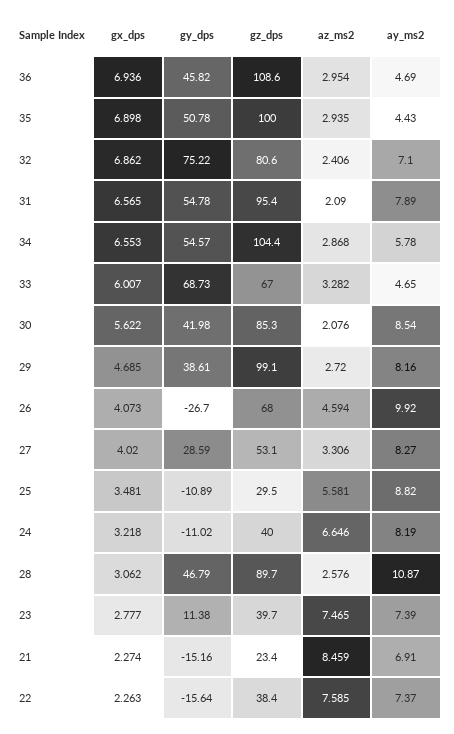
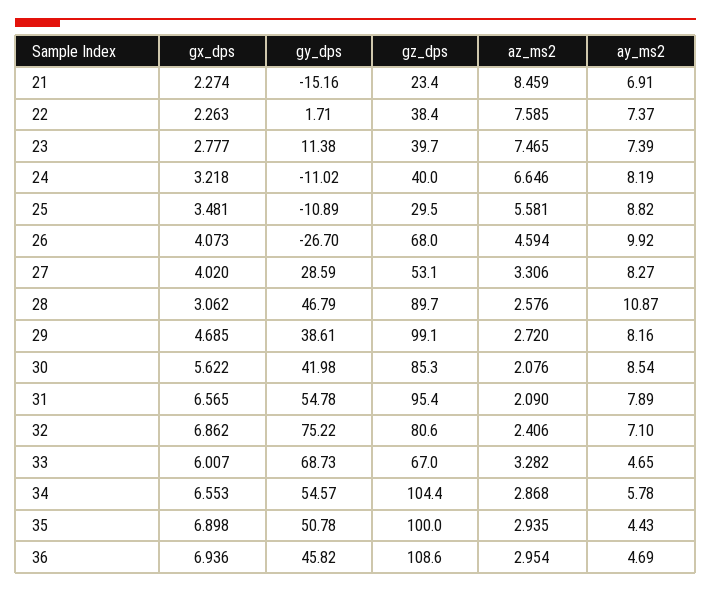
  {
    "gx_dps": {
      "36": 6.936,
      "35": 6.898,
      "32": 6.862,
      "31": 6.565,
      "34": 6.553,
      "33": 6.007,
      "30": 5.622,
      "29": 4.685,
      "26": 4.073,
      "27": 4.02,
      "25": 3.481,
      "24": 3.218,
      "28": 3.062,
      "23": 2.777,
      "21": 2.274,
      "22": 2.263
    },
    "gy_dps": {
      "36": 45.82,
      "35": 50.78,
      "32": 75.22,
      "31": 54.78,
      "34": 54.57,
      "33": 68.73,
      "30": 41.98,
      "29": 38.61,
      "26": -26.7,
      "27": 28.59,
      "25": -10.89,
      "24": -11.02,
      "28": 46.79,
      "23": 11.38,
      "21": -15.16,
-     "22": -15.64
+     "22": 1.71
    },
    "gz_dps": {
      "36": 108.6,
      "35": 100,
      "32": 80.6,
      "31": 95.4,
      "34": 104.4,
      "33": 67,
      "30": 85.3,
      "29": 99.1,
      "26": 68,
      "27": 53.1,
      "25": 29.5,
      "24": 40,
      "28": 89.7,
      "23": 39.7,
      "21": 23.4,
      "22": 38.4
    },
    "az_ms2": {
      "36": 2.954,
      "35": 2.935,
      "32": 2.406,
      "31": 2.09,
      "34": 2.868,
      "33": 3.282,
      "30": 2.076,
      "29": 2.72,
      "26": 4.594,
      "27": 3.306,
      "25": 5.581,
      "24": 6.646,
      "28": 2.576,
      "23": 7.465,
      "21": 8.459,
      "22": 7.585
    },
    "ay_ms2": {
      "36": 4.69,
      "35": 4.43,
      "32": 7.1,
      "31": 7.89,
      "34": 5.78,
      "33": 4.65,
      "30": 8.54,
      "29": 8.16,
      "26": 9.92,
      "27": 8.27,
      "25": 8.82,
      "24": 8.19,
      "28": 10.87,
      "23": 7.39,
      "21": 6.91,
      "22": 7.37
    }
  }

